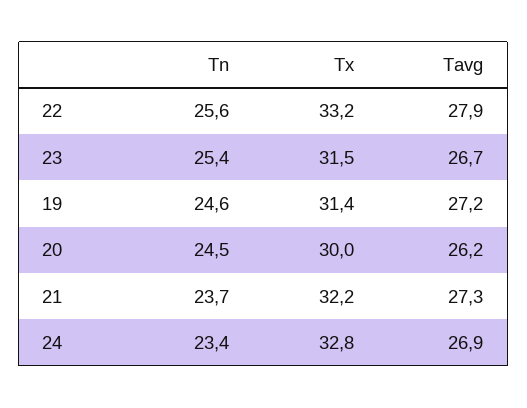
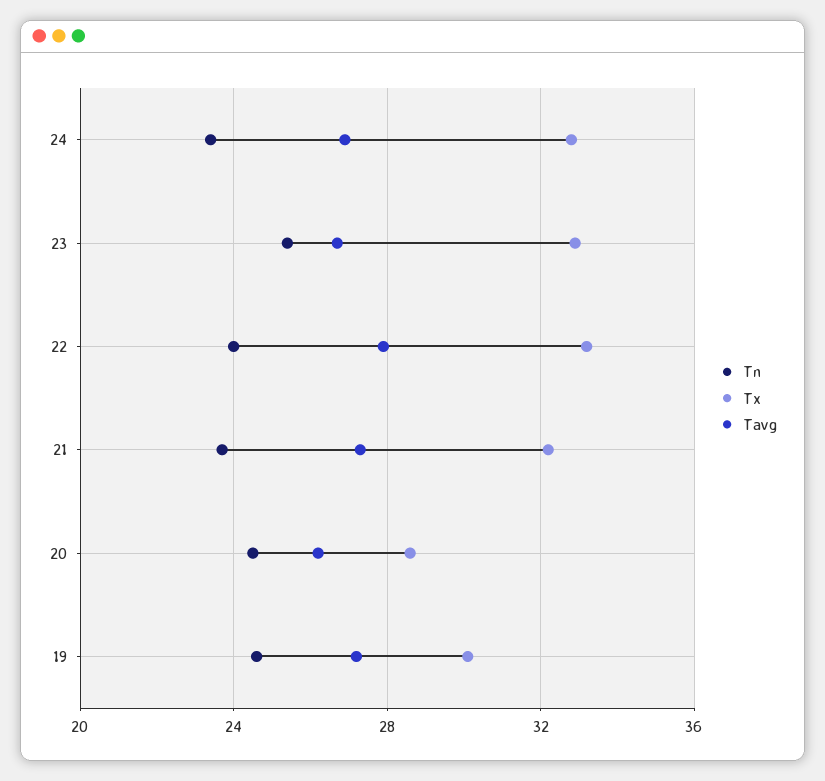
  {
    "Tn": {
-     "22": 25.6,
+     "22": 24,
      "23": 25.4,
      "19": 24.6,
      "20": 24.5,
      "21": 23.7,
      "24": 23.4
    },
    "Tx": {
      "22": 33.2,
-     "23": 31.5,
+     "23": 33,
-     "19": 31.4,
+     "19": 30,
-     "20": 30,
+     "20": 28.5,
      "21": 32.2,
      "24": 32.8
    },
    "Tavg": {
      "22": 27.9,
      "23": 26.7,
      "19": 27.2,
      "20": 26.2,
      "21": 27.3,
      "24": 26.9
    }
  }

